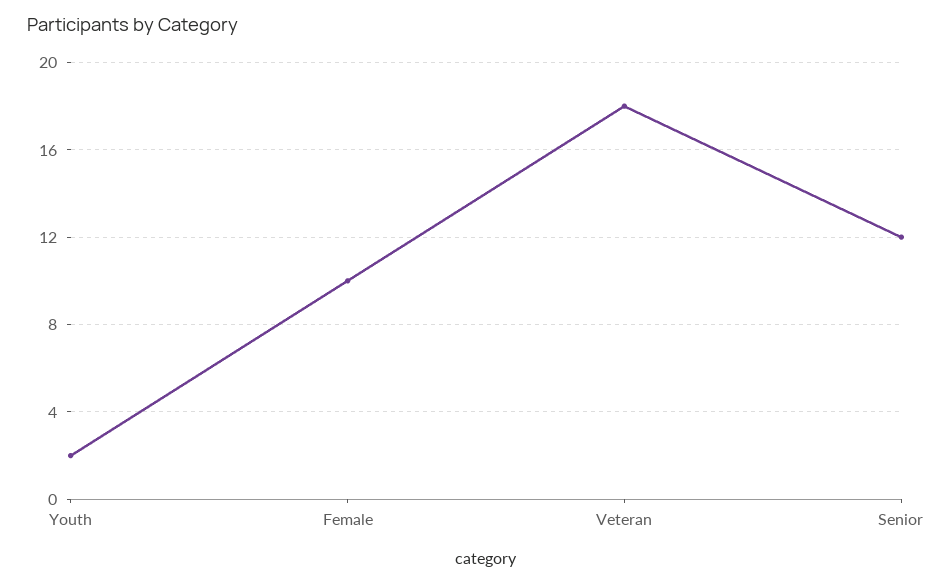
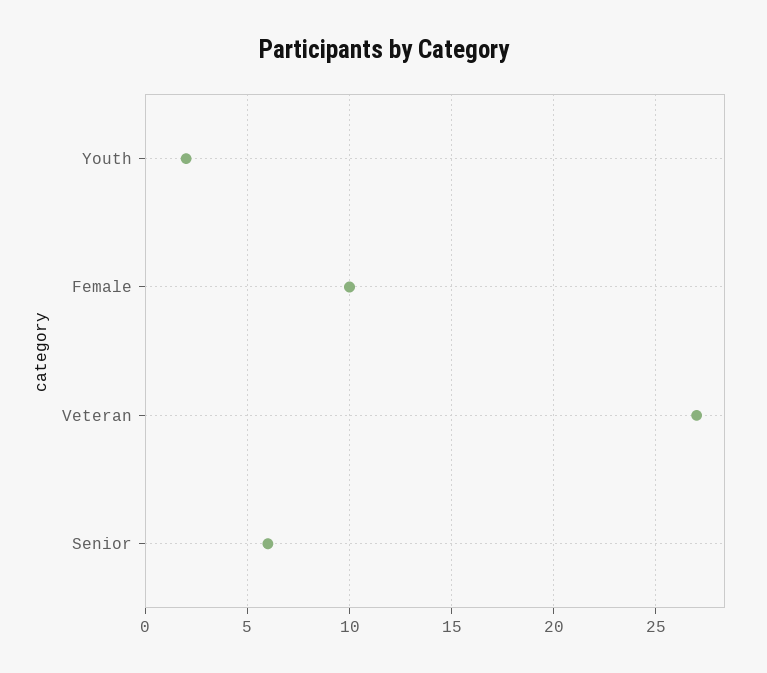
  {
    "Youth": 2,
    "Female": 10,
-   "Veteran": 18,
+   "Veteran": 27,
-   "Senior": 12
+   "Senior": 6
  }

